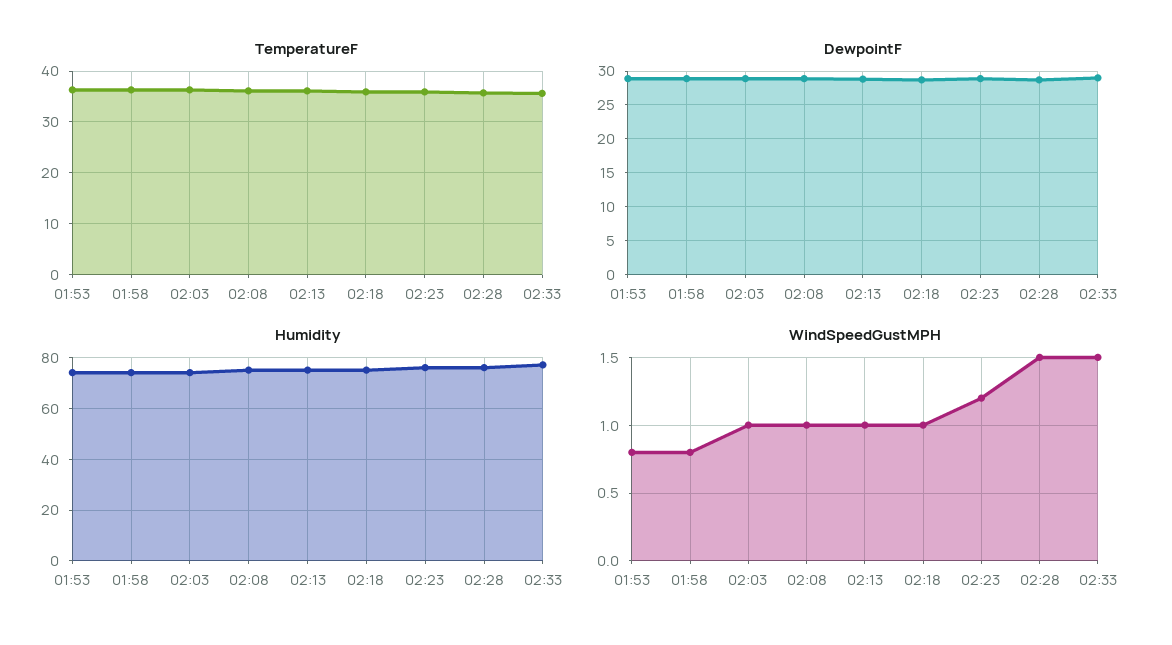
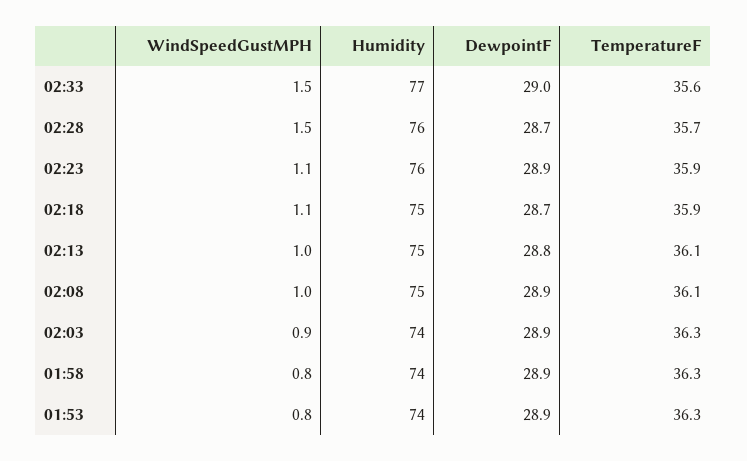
  {
    "TemperatureF": {
      "01:53": 36.3,
      "01:58": 36.3,
      "02:03": 36.3,
      "02:08": 36.1,
      "02:13": 36.1,
      "02:18": 35.9,
      "02:23": 35.9,
      "02:28": 35.7,
      "02:33": 35.6
    },
    "DewpointF": {
      "01:53": 28.9,
      "01:58": 28.9,
      "02:03": 28.9,
      "02:08": 28.9,
      "02:13": 28.8,
      "02:18": 28.7,
      "02:23": 28.9,
      "02:28": 28.7,
      "02:33": 29
    },
    "Humidity": {
      "01:53": 74,
      "01:58": 74,
      "02:03": 74,
      "02:08": 75,
      "02:13": 75,
      "02:18": 75,
      "02:23": 76,
      "02:28": 76,
      "02:33": 77
    },
    "WindSpeedGustMPH": {
      "01:53": 0.8,
      "01:58": 0.8,
-     "02:03": 1,
+     "02:03": 0.9,
      "02:08": 1,
      "02:13": 1,
-     "02:18": 1,
+     "02:18": 1.1,
-     "02:23": 1.2,
+     "02:23": 1.1,
      "02:28": 1.5,
      "02:33": 1.5
    }
  }

